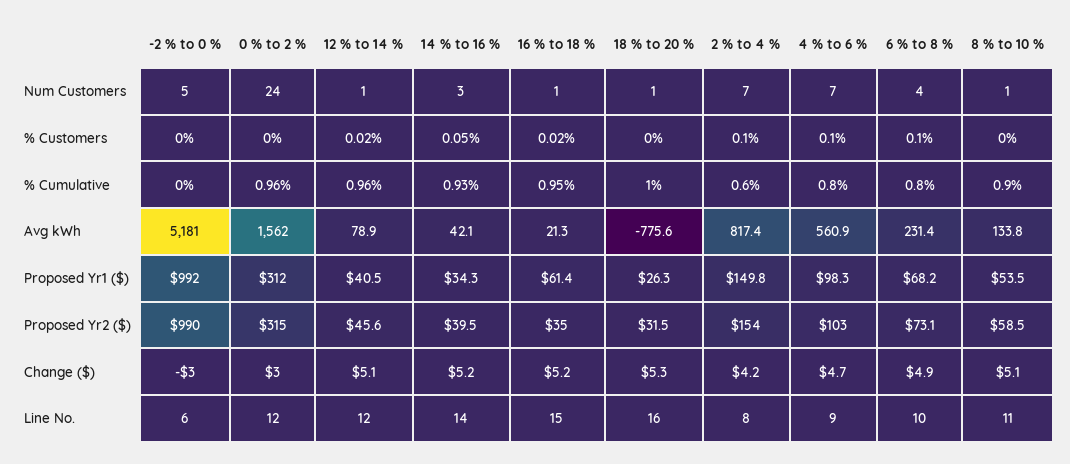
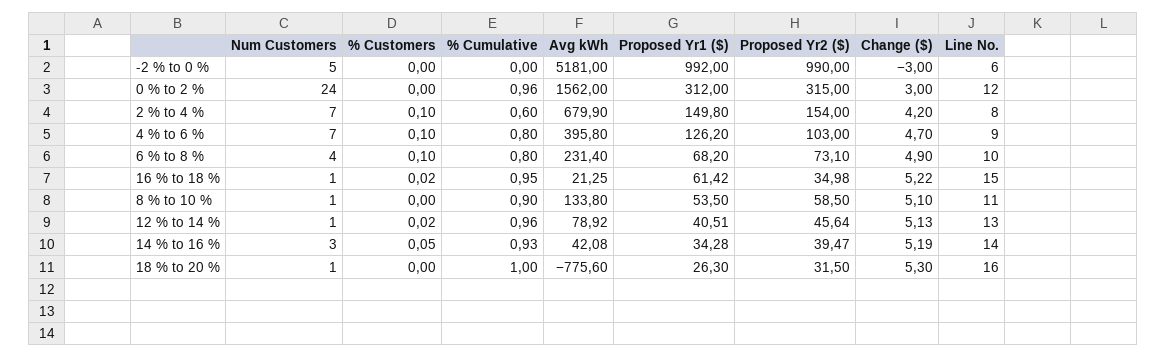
  {
    "-2 % to 0 %": {
      "Num Customers": 5,
      "% Customers": 0,
      "% Cumulative": 0,
      "Avg kWh": 5181,
      "Proposed Yr1 ($)": 992,
      "Proposed Yr2 ($)": 990,
      "Change ($)": -3,
      "Line No.": 6
    },
    "0 % to 2 %": {
      "Num Customers": 24,
      "% Customers": 0,
      "% Cumulative": 0.96,
      "Avg kWh": 1562,
      "Proposed Yr1 ($)": 312,
      "Proposed Yr2 ($)": 315,
      "Change ($)": 3,
      "Line No.": 12
    },
    "12 % to 14 %": {
      "Num Customers": 1,
      "% Customers": 0.02,
      "% Cumulative": 0.96,
      "Avg kWh": 78.92,
      "Proposed Yr1 ($)": 40.51,
      "Proposed Yr2 ($)": 45.64,
      "Change ($)": 5.13,
-     "Line No.": 12
+     "Line No.": 13
    },
    "14 % to 16 %": {
      "Num Customers": 3,
      "% Customers": 0.05,
      "% Cumulative": 0.93,
      "Avg kWh": 42.08,
      "Proposed Yr1 ($)": 34.28,
      "Proposed Yr2 ($)": 39.47,
      "Change ($)": 5.19,
      "Line No.": 14
    },
    "16 % to 18 %": {
      "Num Customers": 1,
      "% Customers": 0.02,
      "% Cumulative": 0.95,
      "Avg kWh": 21.25,
      "Proposed Yr1 ($)": 61.42,
      "Proposed Yr2 ($)": 34.98,
      "Change ($)": 5.22,
      "Line No.": 15
    },
    "18 % to 20 %": {
      "Num Customers": 1,
      "% Customers": 0,
      "% Cumulative": 1,
      "Avg kWh": -775.6,
      "Proposed Yr1 ($)": 26.3,
      "Proposed Yr2 ($)": 31.5,
      "Change ($)": 5.3,
      "Line No.": 16
    },
    "2 % to 4 %": {
      "Num Customers": 7,
      "% Customers": 0.1,
      "% Cumulative": 0.6,
-     "Avg kWh": 817.4,
+     "Avg kWh": 679.9,
      "Proposed Yr1 ($)": 149.8,
      "Proposed Yr2 ($)": 154,
      "Change ($)": 4.2,
      "Line No.": 8
    },
    "4 % to 6 %": {
      "Num Customers": 7,
      "% Customers": 0.1,
      "% Cumulative": 0.8,
-     "Avg kWh": 560.9,
+     "Avg kWh": 395.8,
-     "Proposed Yr1 ($)": 98.3,
+     "Proposed Yr1 ($)": 126.2,
      "Proposed Yr2 ($)": 103,
      "Change ($)": 4.7,
      "Line No.": 9
    },
    "6 % to 8 %": {
      "Num Customers": 4,
      "% Customers": 0.1,
      "% Cumulative": 0.8,
      "Avg kWh": 231.4,
      "Proposed Yr1 ($)": 68.2,
      "Proposed Yr2 ($)": 73.1,
      "Change ($)": 4.9,
      "Line No.": 10
    },
    "8 % to 10 %": {
      "Num Customers": 1,
      "% Customers": 0,
      "% Cumulative": 0.9,
      "Avg kWh": 133.8,
      "Proposed Yr1 ($)": 53.5,
      "Proposed Yr2 ($)": 58.5,
      "Change ($)": 5.1,
      "Line No.": 11
    }
  }

